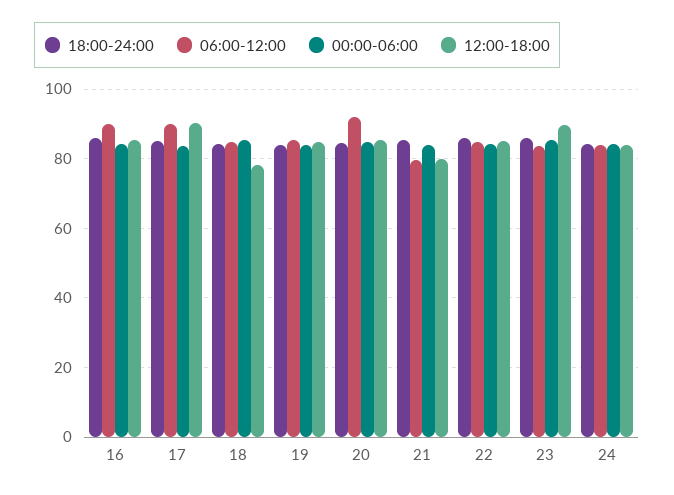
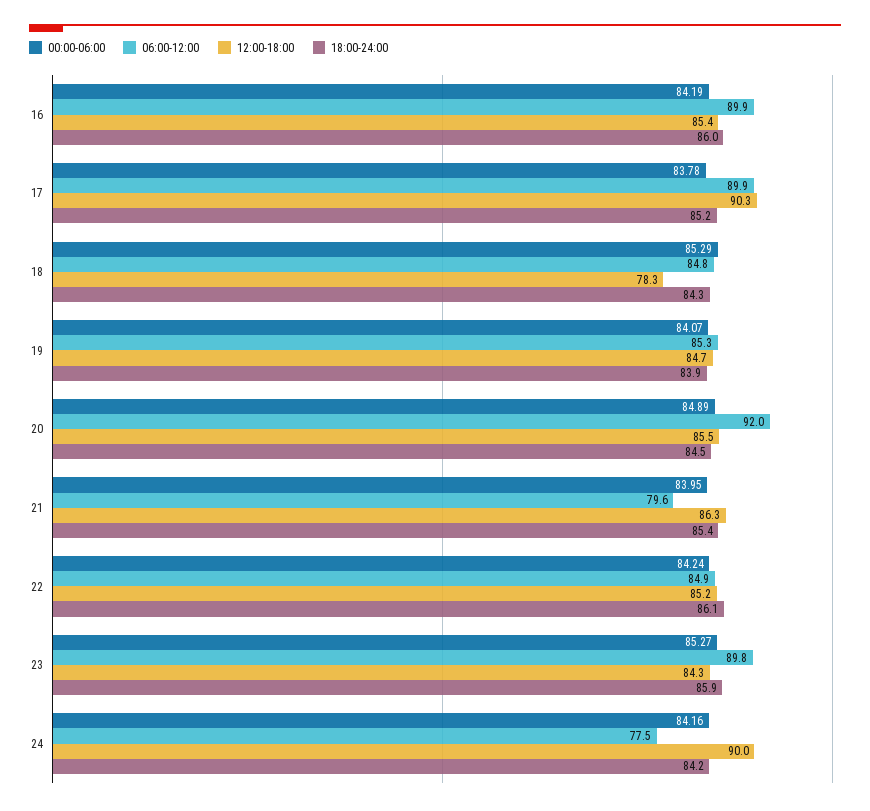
  {
    "18:00-24:00": {
      "16": 86,
      "17": 85.2,
      "18": 84.3,
      "19": 83.9,
      "20": 84.5,
      "21": 85.4,
      "22": 86.1,
      "23": 85.9,
      "24": 84.2
    },
    "06:00-12:00": {
      "16": 89.9,
      "17": 89.9,
      "18": 84.8,
      "19": 85.3,
      "20": 92,
      "21": 79.6,
      "22": 84.9,
-     "23": 84,
+     "23": 89.8,
-     "24": 84
+     "24": 77.5
    },
    "00:00-06:00": {
      "16": 84.19,
      "17": 83.78,
      "18": 85.29,
      "19": 84.07,
      "20": 84.89,
      "21": 83.95,
      "22": 84.24,
      "23": 85.27,
      "24": 84.16
    },
    "12:00-18:00": {
      "16": 85.4,
      "17": 90.3,
      "18": 78.3,
      "19": 84.7,
      "20": 85.5,
-     "21": 80,
+     "21": 86.3,
      "22": 85.2,
-     "23": 90,
+     "23": 84.3,
-     "24": 84
+     "24": 90
    }
  }

